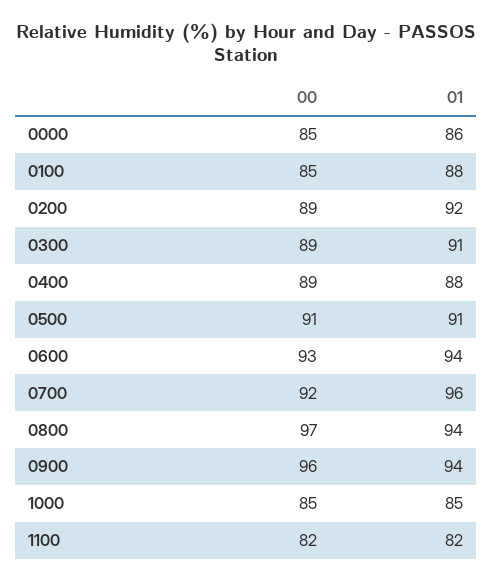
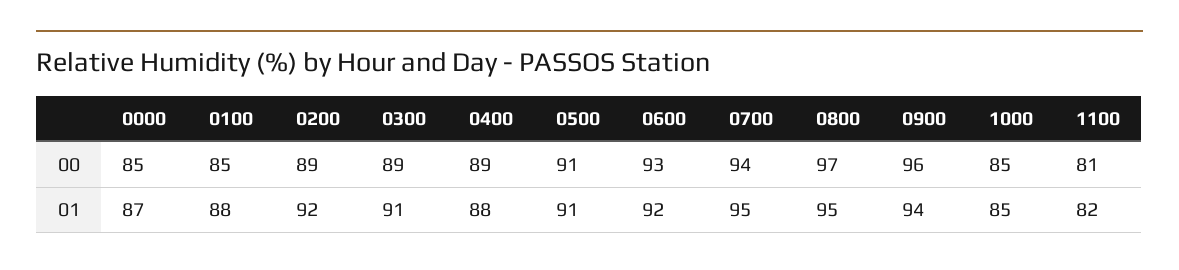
  {
    "00": {
      "0000": 85,
      "0100": 85,
      "0200": 89,
      "0300": 89,
      "0400": 89,
      "0500": 91,
      "0600": 93,
-     "0700": 92,
+     "0700": 94,
      "0800": 97,
      "0900": 96,
      "1000": 85,
-     "1100": 82
+     "1100": 81
    },
    "01": {
-     "0000": 86,
+     "0000": 87,
      "0100": 88,
      "0200": 92,
      "0300": 91,
      "0400": 88,
      "0500": 91,
-     "0600": 94,
+     "0600": 92,
-     "0700": 96,
+     "0700": 95,
-     "0800": 94,
+     "0800": 95,
      "0900": 94,
      "1000": 85,
      "1100": 82
    }
  }

